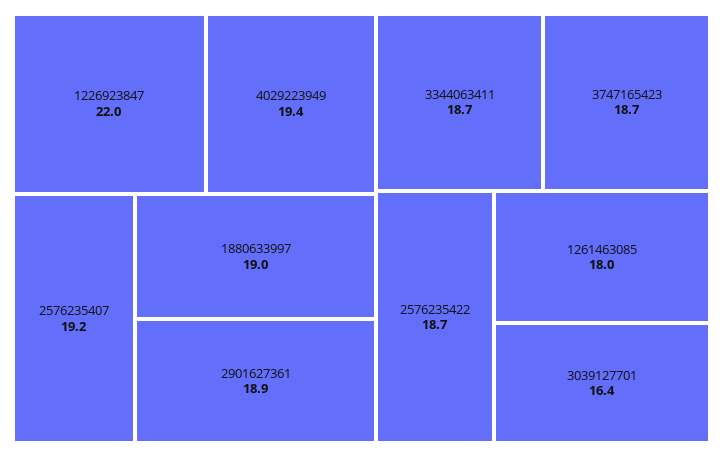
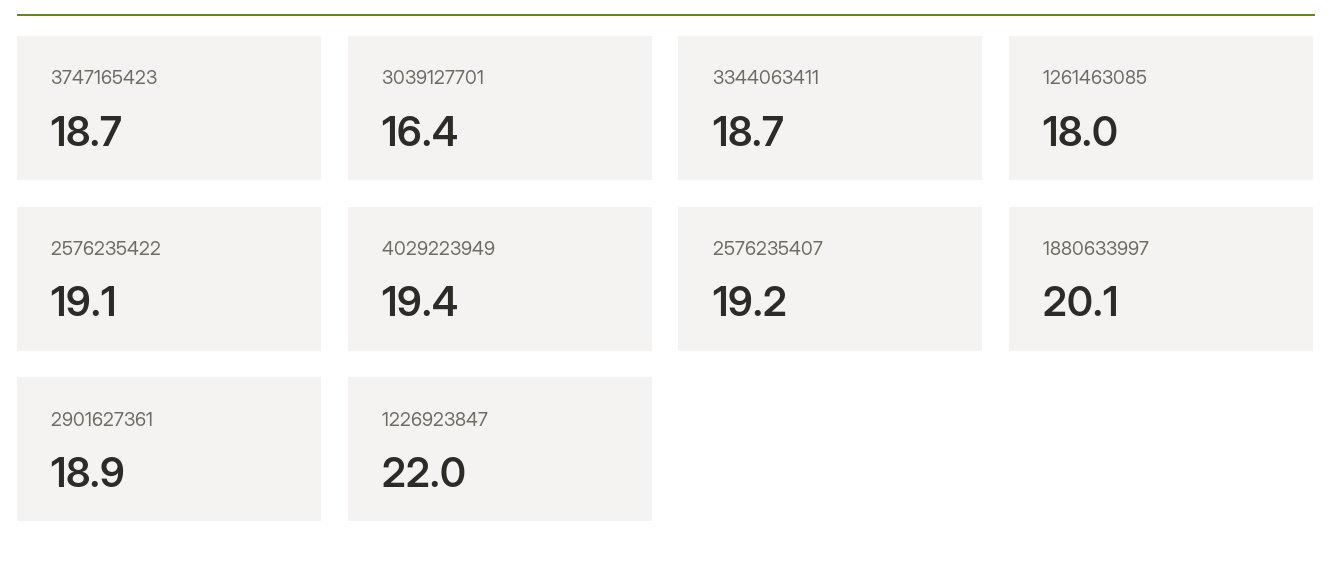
  {
    "1226923847": 22,
    "4029223949": 19.4,
    "2576235407": 19.2,
-   "1880633997": 19,
+   "1880633997": 20.1,
    "2901627361": 18.9,
    "3344063411": 18.7,
    "3747165423": 18.7,
-   "2576235422": 18.7,
+   "2576235422": 19.1,
    "1261463085": 18,
    "3039127701": 16.4
  }

